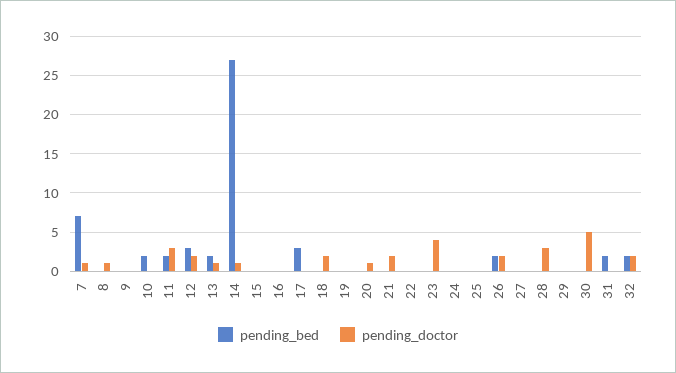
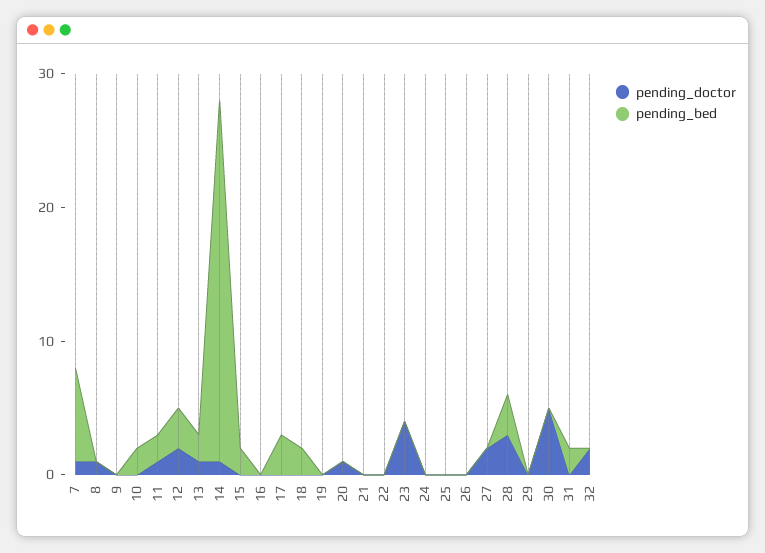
  {
    "pending_bed": {
      "7": 7,
      "8": 0,
      "9": 0,
      "10": 2,
      "11": 2,
      "12": 3,
      "13": 2,
      "14": 27,
-     "15": 0,
+     "15": 2,
      "16": 0,
      "17": 3,
-     "18": 0,
+     "18": 2,
      "19": 0,
      "20": 0,
      "21": 0,
      "22": 0,
      "23": 0,
      "24": 0,
      "25": 0,
-     "26": 2,
+     "26": 0,
      "27": 0,
-     "28": 0,
+     "28": 3,
      "29": 0,
      "30": 0,
      "31": 2,
-     "32": 2
+     "32": 0
    },
    "pending_doctor": {
      "7": 1,
      "8": 1,
      "9": 0,
      "10": 0,
-     "11": 3,
+     "11": 1,
      "12": 2,
      "13": 1,
      "14": 1,
      "15": 0,
      "16": 0,
      "17": 0,
-     "18": 2,
+     "18": 0,
      "19": 0,
      "20": 1,
-     "21": 2,
+     "21": 0,
      "22": 0,
      "23": 4,
      "24": 0,
      "25": 0,
-     "26": 2,
+     "26": 0,
-     "27": 0,
+     "27": 2,
      "28": 3,
      "29": 0,
      "30": 5,
      "31": 0,
      "32": 2
    }
  }

